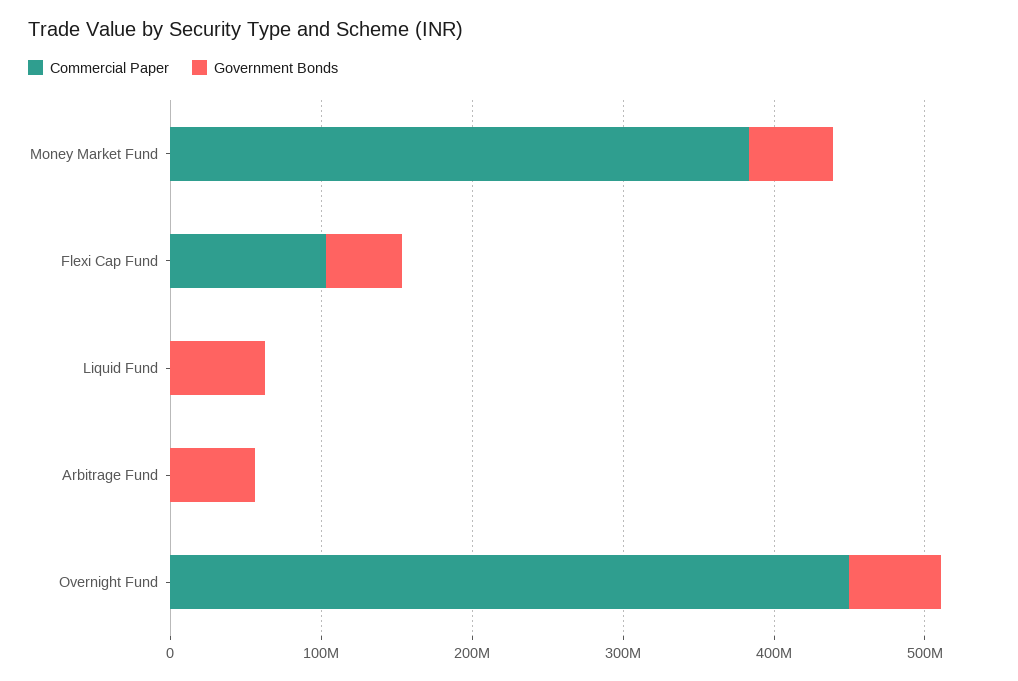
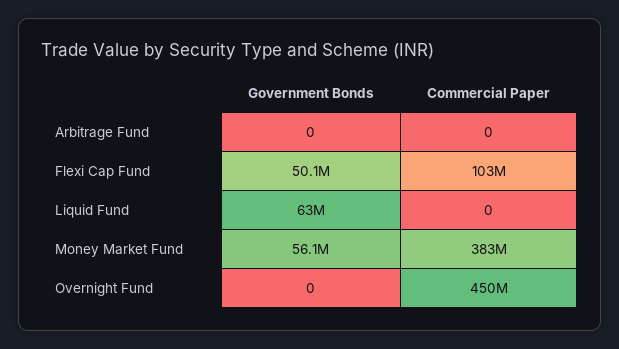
  {
    "Commercial Paper": {
      "Money Market Fund": 383000000,
      "Flexi Cap Fund": 103000000,
      "Liquid Fund": 0,
      "Arbitrage Fund": 0,
      "Overnight Fund": 450000000
    },
    "Government Bonds": {
      "Money Market Fund": 56100000,
      "Flexi Cap Fund": 50100000,
      "Liquid Fund": 63000000,
-     "Arbitrage Fund": 60000000,
+     "Arbitrage Fund": 0,
-     "Overnight Fund": 60000000
+     "Overnight Fund": 0
    }
  }

